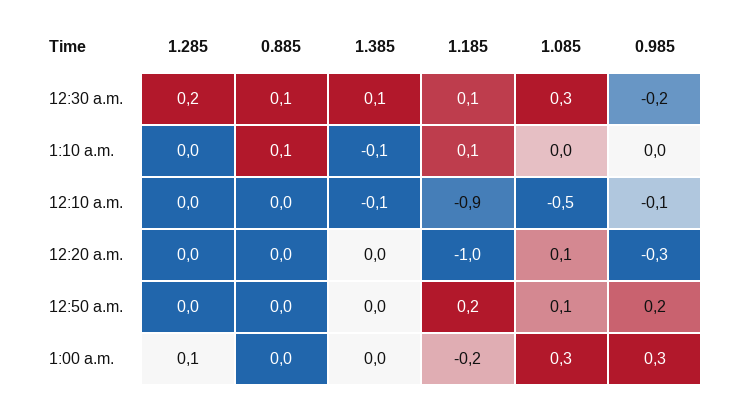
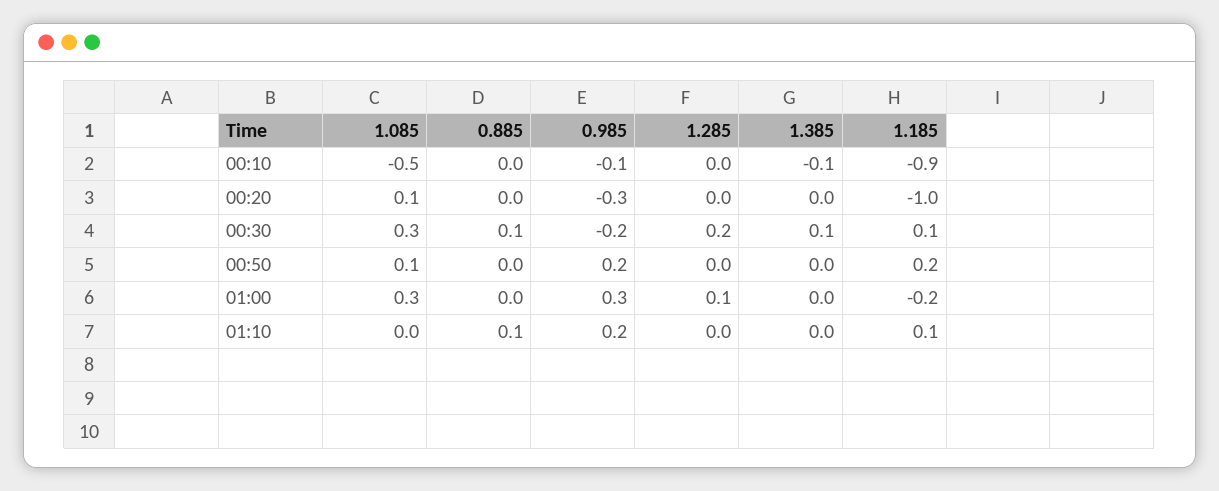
  {
    "1.285": {
      "12:30 a.m.": 0.2,
      "1:10 a.m.": 0,
      "12:10 a.m.": 0,
      "12:20 a.m.": 0,
      "12:50 a.m.": 0,
      "1:00 a.m.": 0.1
    },
    "0.885": {
      "12:30 a.m.": 0.1,
      "1:10 a.m.": 0.1,
      "12:10 a.m.": 0,
      "12:20 a.m.": 0,
      "12:50 a.m.": 0,
      "1:00 a.m.": 0
    },
    "1.385": {
      "12:30 a.m.": 0.1,
-     "1:10 a.m.": -0.1,
+     "1:10 a.m.": 0,
      "12:10 a.m.": -0.1,
      "12:20 a.m.": 0,
      "12:50 a.m.": 0,
      "1:00 a.m.": 0
    },
    "1.185": {
      "12:30 a.m.": 0.1,
      "1:10 a.m.": 0.1,
      "12:10 a.m.": -0.9,
      "12:20 a.m.": -1,
      "12:50 a.m.": 0.2,
      "1:00 a.m.": -0.2
    },
    "1.085": {
      "12:30 a.m.": 0.3,
      "1:10 a.m.": 0,
      "12:10 a.m.": -0.5,
      "12:20 a.m.": 0.1,
      "12:50 a.m.": 0.1,
      "1:00 a.m.": 0.3
    },
    "0.985": {
      "12:30 a.m.": -0.2,
-     "1:10 a.m.": 0,
+     "1:10 a.m.": 0.2,
      "12:10 a.m.": -0.1,
      "12:20 a.m.": -0.3,
      "12:50 a.m.": 0.2,
      "1:00 a.m.": 0.3
    }
  }

